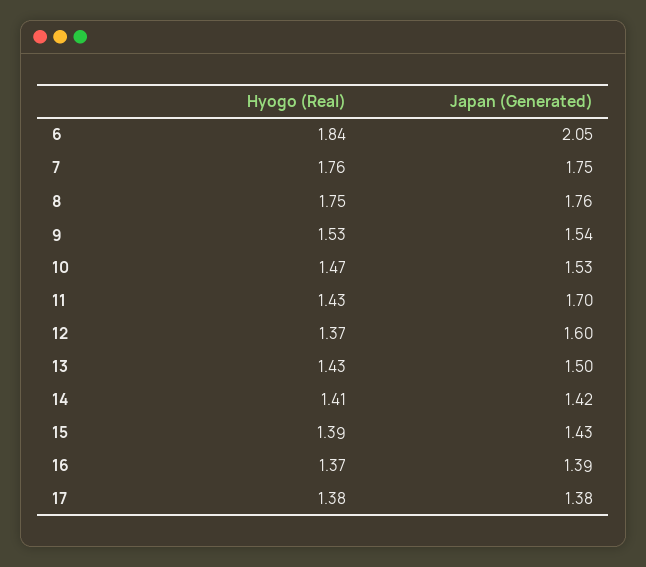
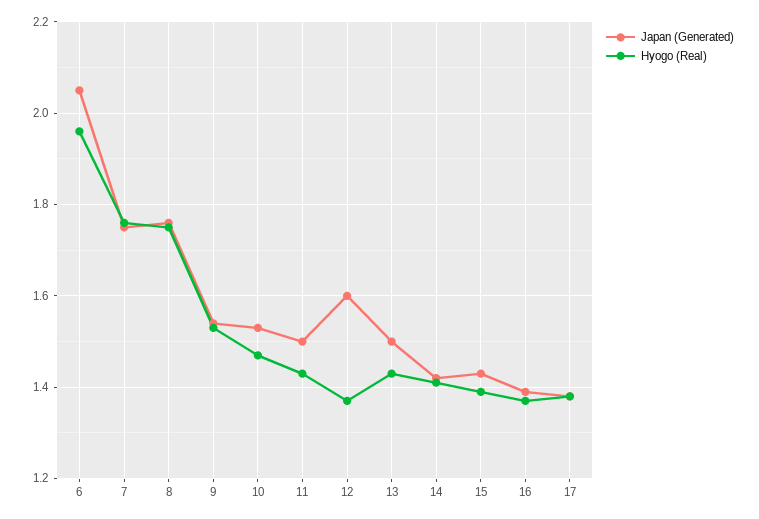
  {
    "Hyogo (Real)": {
-     "6": 1.84,
+     "6": 1.95,
      "7": 1.76,
      "8": 1.75,
      "9": 1.53,
      "10": 1.47,
      "11": 1.43,
      "12": 1.37,
      "13": 1.43,
      "14": 1.41,
      "15": 1.39,
      "16": 1.37,
      "17": 1.38
    },
    "Japan (Generated)": {
      "6": 2.05,
      "7": 1.75,
      "8": 1.76,
      "9": 1.54,
      "10": 1.53,
-     "11": 1.7,
+     "11": 1.5,
      "12": 1.6,
      "13": 1.5,
      "14": 1.42,
      "15": 1.43,
      "16": 1.39,
      "17": 1.38
    }
  }

